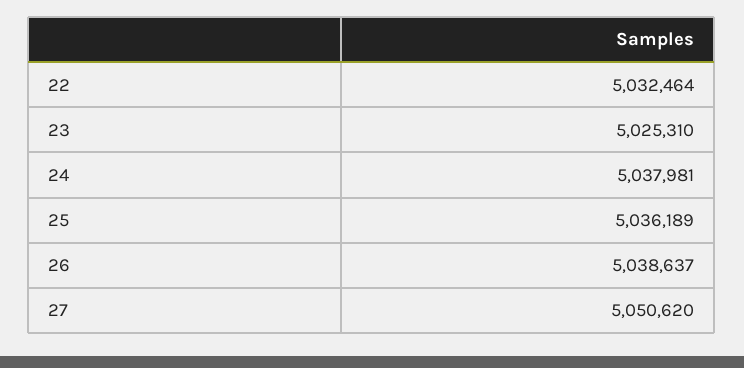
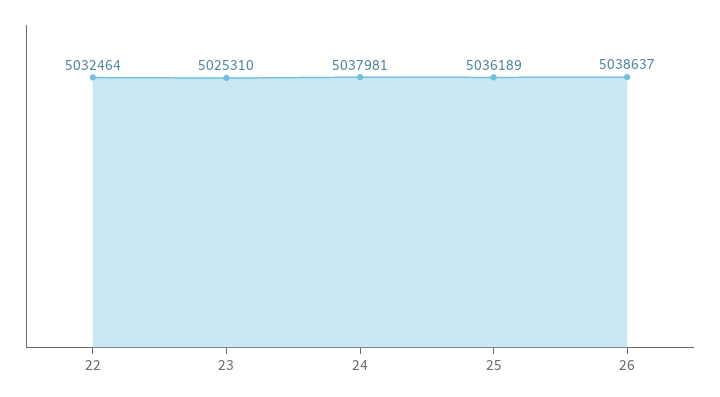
  {
    "22": 5032464,
    "23": 5025310,
    "24": 5037981,
    "25": 5036189,
-   "26": 5038637,
+   "26": 5038637
-   "27": 5050620
  }

